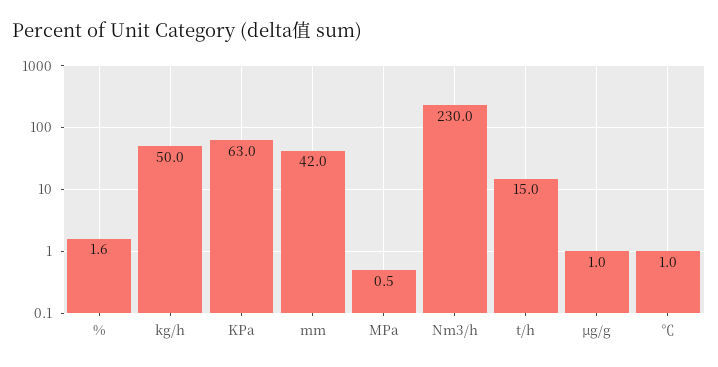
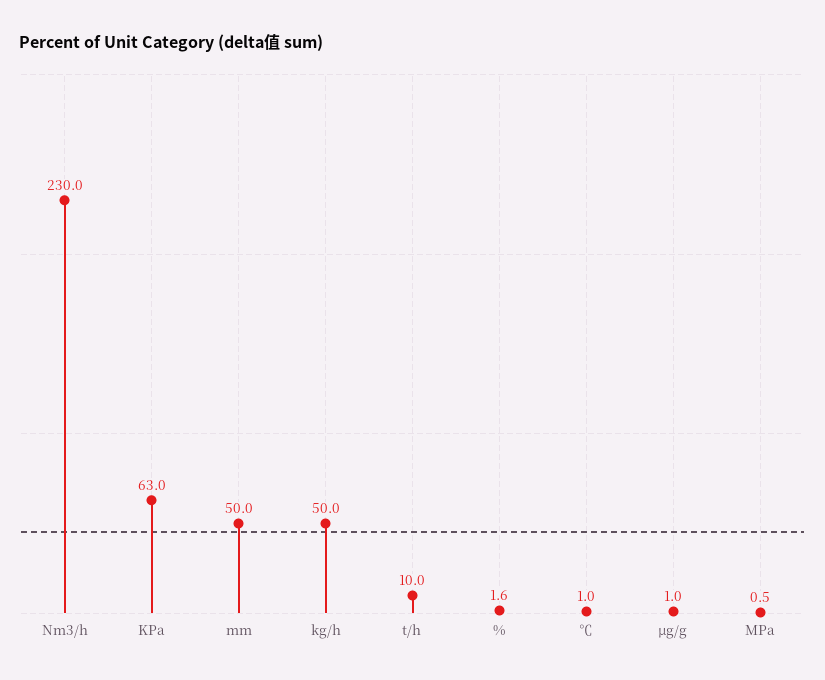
  {
    "%": 1.6,
    "kg/h": 50,
    "KPa": 63,
-   "mm": 42,
+   "mm": 50,
    "MPa": 0.5,
    "Nm3/h": 230,
-   "t/h": 15,
+   "t/h": 10,
    "μg/g": 1,
    "℃": 1
  }

